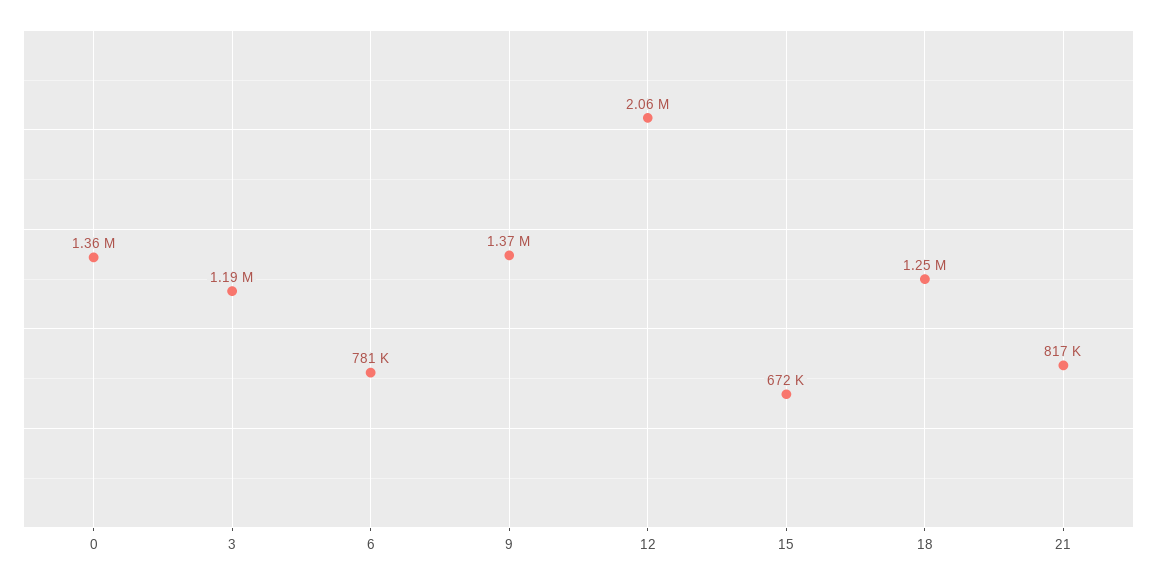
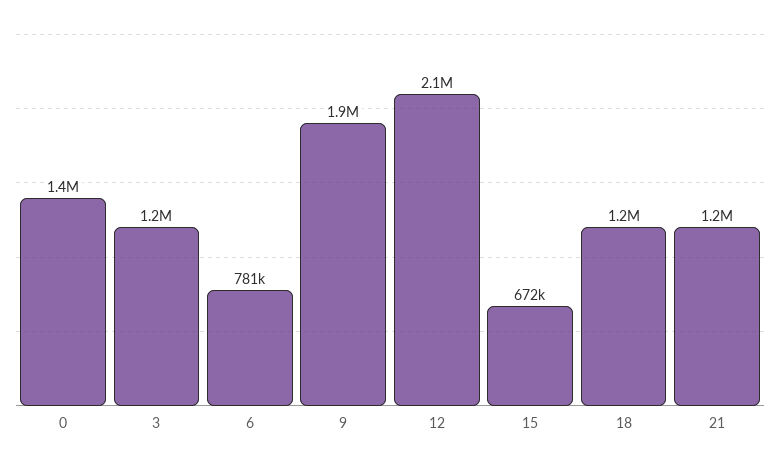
  {
    "0": 1360000,
    "3": 1190000,
    "6": 781000,
-   "9": 1370000,
+   "9": 1900000,
    "12": 2060000,
    "15": 672000,
    "18": 1250000,
-   "21": 817000
+   "21": 1200000
  }

